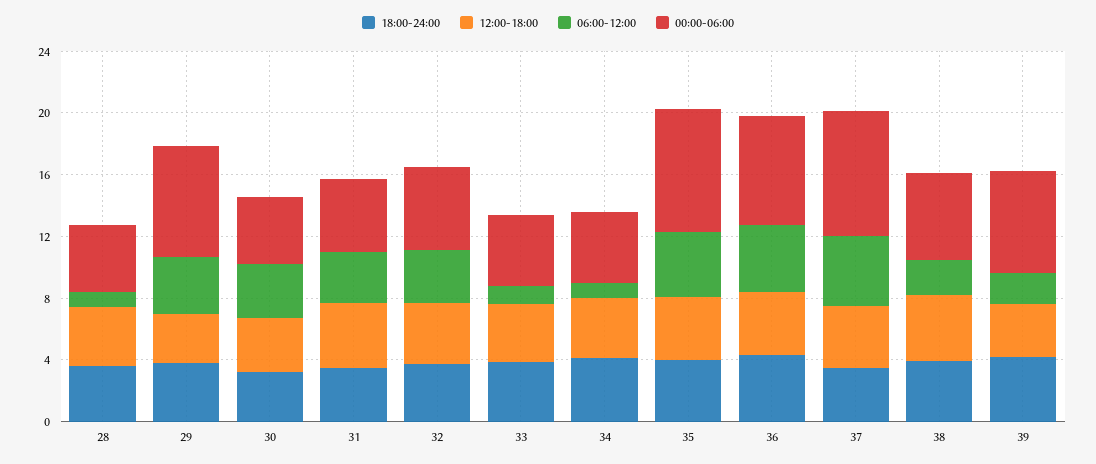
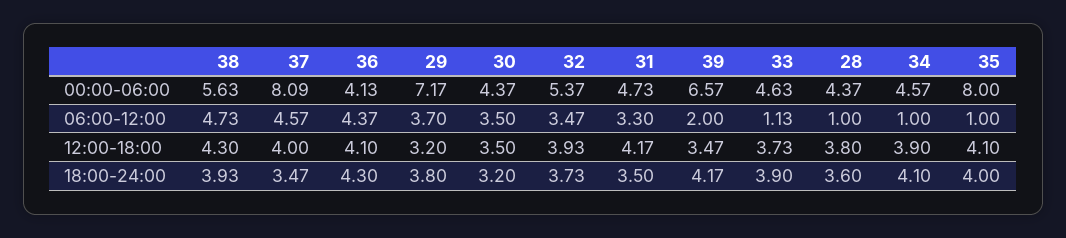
  {
    "18:00-24:00": {
      "28": 3.6,
      "29": 3.8,
      "30": 3.2,
      "31": 3.5,
      "32": 3.73,
      "33": 3.9,
      "34": 4.1,
      "35": 4,
      "36": 4.3,
      "37": 3.47,
      "38": 3.93,
      "39": 4.17
    },
    "12:00-18:00": {
      "28": 3.8,
      "29": 3.2,
      "30": 3.5,
      "31": 4.17,
      "32": 3.93,
      "33": 3.73,
      "34": 3.9,
      "35": 4.1,
      "36": 4.1,
      "37": 4,
      "38": 4.3,
      "39": 3.47
    },
    "06:00-12:00": {
      "28": 1,
      "29": 3.7,
      "30": 3.5,
      "31": 3.3,
      "32": 3.47,
      "33": 1.13,
      "34": 1,
-     "35": 4,
+     "35": 1,
      "36": 4.37,
      "37": 4.57,
-     "38": 2,
+     "38": 4.73,
      "39": 2
    },
    "00:00-06:00": {
      "28": 4.37,
      "29": 7.17,
      "30": 4.37,
      "31": 4.73,
      "32": 5.37,
      "33": 4.63,
      "34": 4.57,
      "35": 8,
-     "36": 7,
+     "36": 4.13,
      "37": 8.09,
      "38": 5.63,
      "39": 6.57
    }
  }

